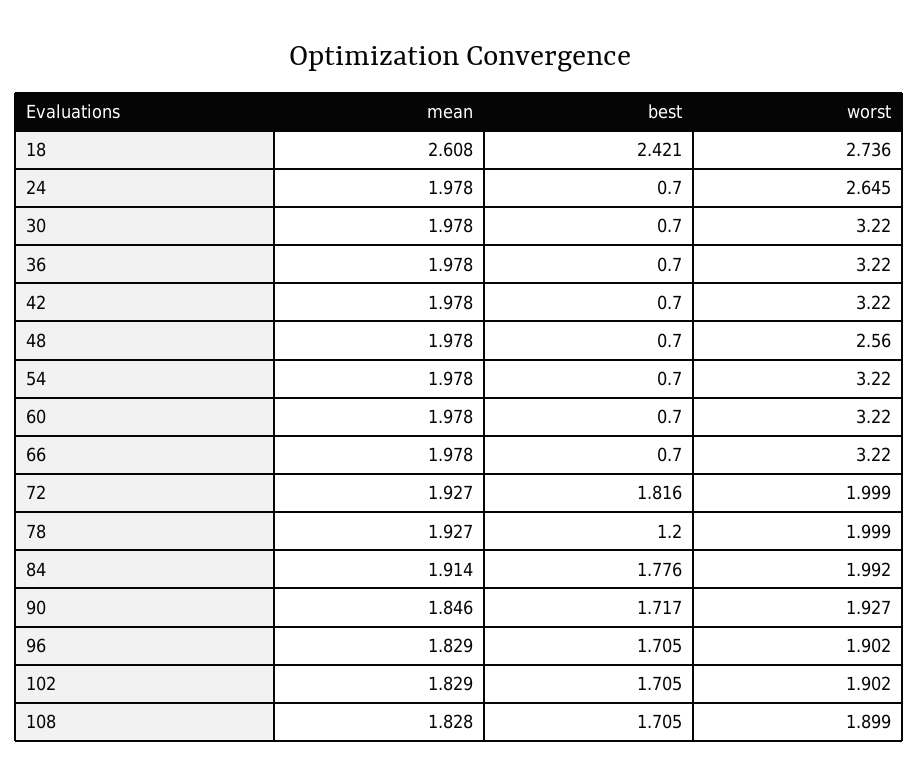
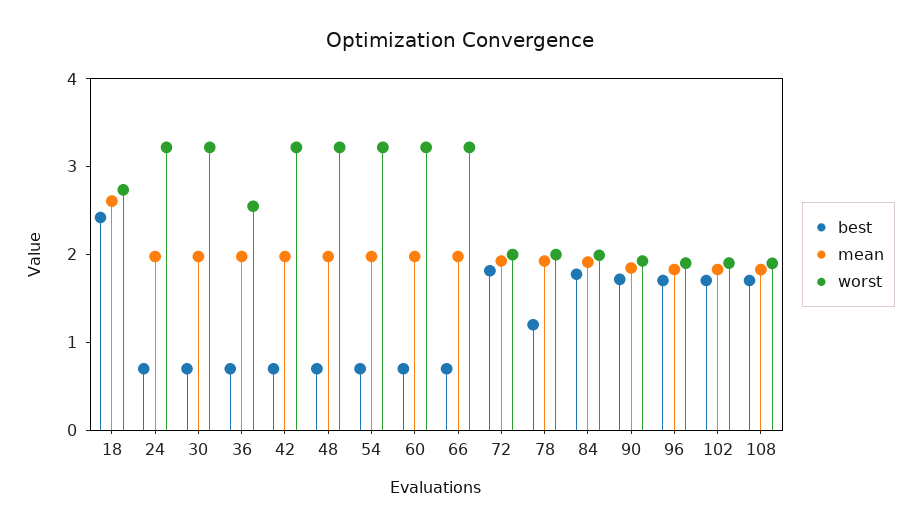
  {
    "mean": {
      "18": 2.608,
      "24": 1.978,
      "30": 1.978,
      "36": 1.978,
      "42": 1.978,
      "48": 1.978,
      "54": 1.978,
      "60": 1.978,
      "66": 1.978,
      "72": 1.927,
      "78": 1.927,
      "84": 1.914,
      "90": 1.846,
      "96": 1.829,
      "102": 1.829,
      "108": 1.828
    },
    "best": {
      "18": 2.421,
      "24": 0.7,
      "30": 0.7,
      "36": 0.7,
      "42": 0.7,
      "48": 0.7,
      "54": 0.7,
      "60": 0.7,
      "66": 0.7,
      "72": 1.816,
      "78": 1.2,
      "84": 1.776,
      "90": 1.717,
      "96": 1.705,
      "102": 1.705,
      "108": 1.705
    },
    "worst": {
      "18": 2.736,
-     "24": 2.645,
+     "24": 3.2,
      "30": 3.22,
-     "36": 3.22,
+     "36": 2.6,
      "42": 3.22,
-     "48": 2.56,
+     "48": 3.2,
      "54": 3.22,
      "60": 3.22,
      "66": 3.22,
      "72": 1.999,
      "78": 1.999,
      "84": 1.992,
      "90": 1.927,
      "96": 1.902,
      "102": 1.902,
      "108": 1.899
    }
  }

